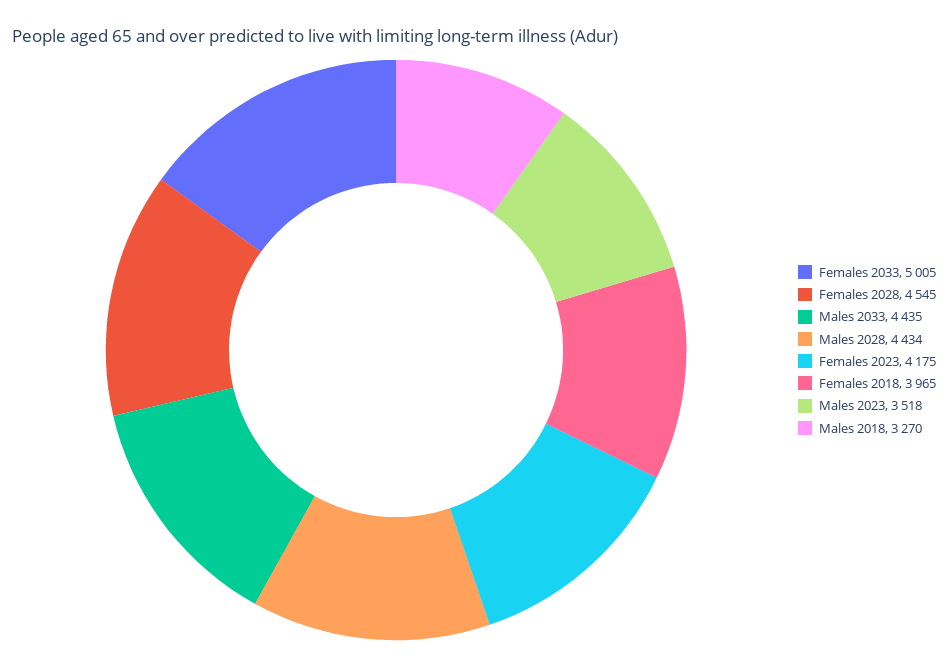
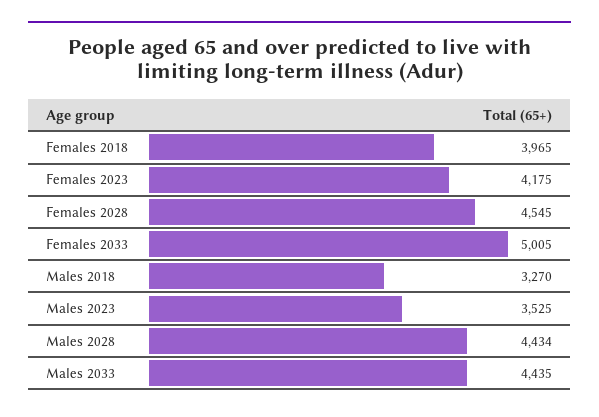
  {
    "Females 2033": 5005,
    "Females 2028": 4545,
    "Males 2033": 4435,
    "Males 2028": 4434,
    "Females 2023": 4175,
    "Females 2018": 3965,
-   "Males 2023": 3518,
+   "Males 2023": 3525,
    "Males 2018": 3270
  }

